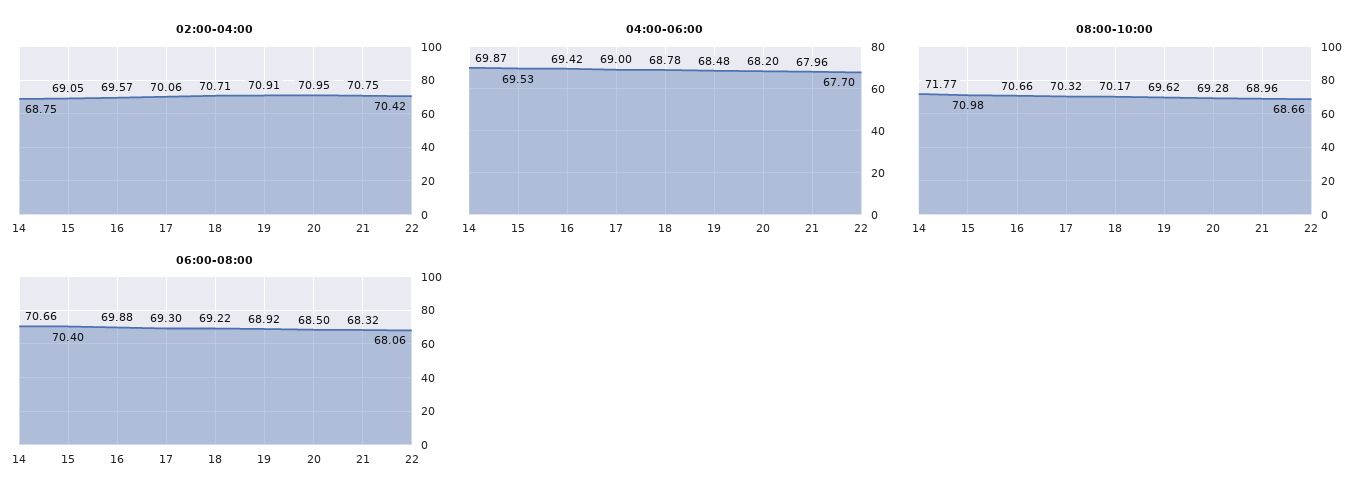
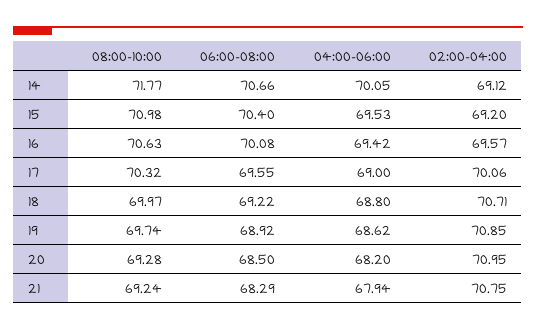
  {
    "02:00-04:00": {
-     "14": 68.75,
+     "14": 69.12,
-     "15": 69.05,
+     "15": 69.2,
      "16": 69.57,
      "17": 70.06,
      "18": 70.71,
-     "19": 70.91,
+     "19": 70.85,
      "20": 70.95,
-     "21": 70.75,
+     "21": 70.75
-     "22": 70.42
    },
    "04:00-06:00": {
-     "14": 69.87,
+     "14": 70.05,
      "15": 69.53,
      "16": 69.42,
      "17": 69,
-     "18": 68.78,
+     "18": 68.8,
-     "19": 68.48,
+     "19": 68.62,
      "20": 68.2,
-     "21": 67.96,
+     "21": 67.94
-     "22": 67.7
    },
    "08:00-10:00": {
      "14": 71.77,
      "15": 70.98,
-     "16": 70.66,
+     "16": 70.63,
      "17": 70.32,
-     "18": 70.17,
+     "18": 69.97,
-     "19": 69.62,
+     "19": 69.74,
      "20": 69.28,
-     "21": 68.96,
+     "21": 69.24
-     "22": 68.66
    },
    "06:00-08:00": {
      "14": 70.66,
      "15": 70.4,
-     "16": 69.88,
+     "16": 70.08,
-     "17": 69.3,
+     "17": 69.55,
      "18": 69.22,
      "19": 68.92,
      "20": 68.5,
-     "21": 68.32,
+     "21": 68.29
-     "22": 68.06
    }
  }

